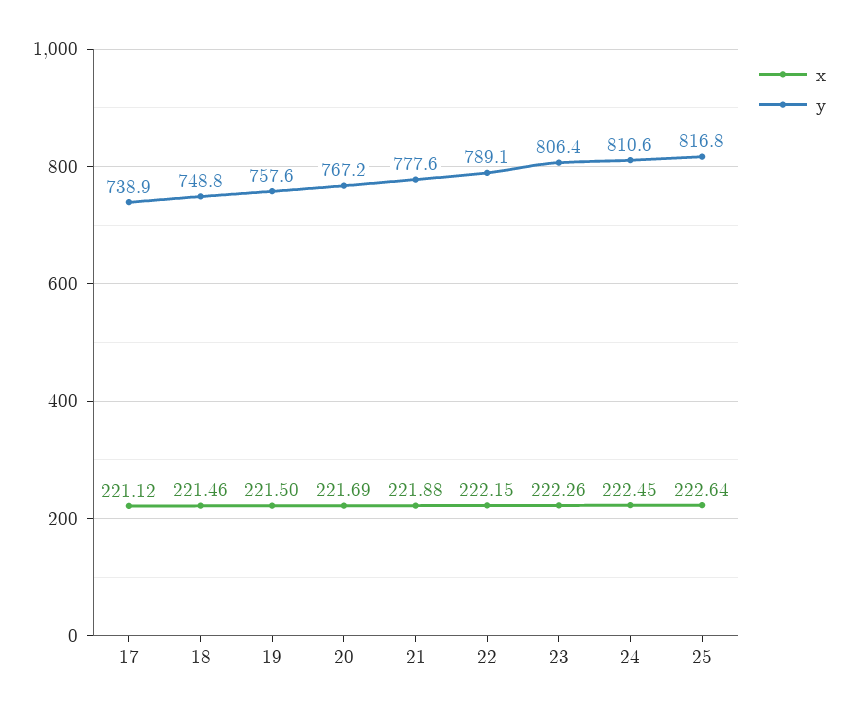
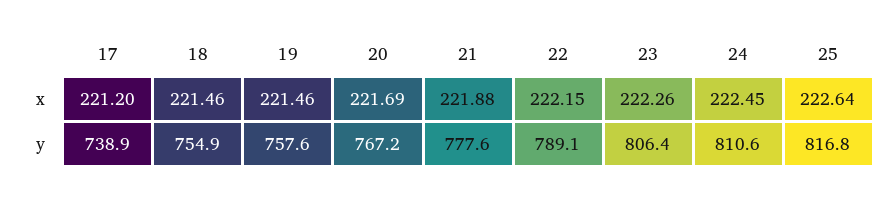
  {
    "x": {
-     "17": 221.12,
+     "17": 221.2,
      "18": 221.46,
-     "19": 221.5,
+     "19": 221.46,
      "20": 221.69,
      "21": 221.88,
      "22": 222.15,
      "23": 222.26,
      "24": 222.45,
      "25": 222.64
    },
    "y": {
      "17": 738.9,
-     "18": 748.8,
+     "18": 754.9,
      "19": 757.6,
      "20": 767.2,
      "21": 777.6,
      "22": 789.1,
      "23": 806.4,
      "24": 810.6,
      "25": 816.8
    }
  }

